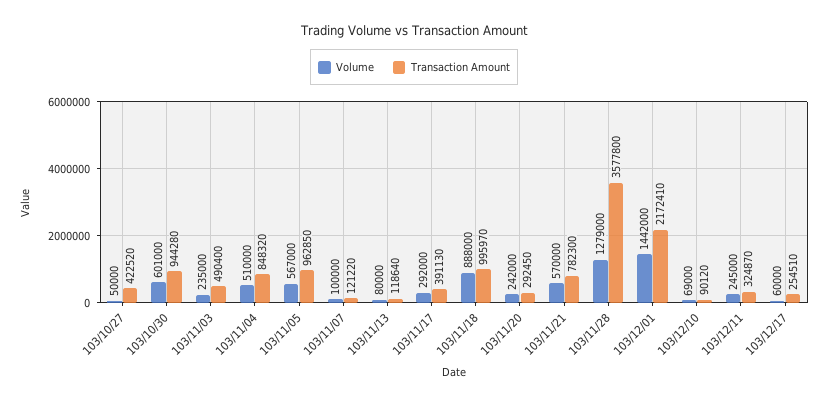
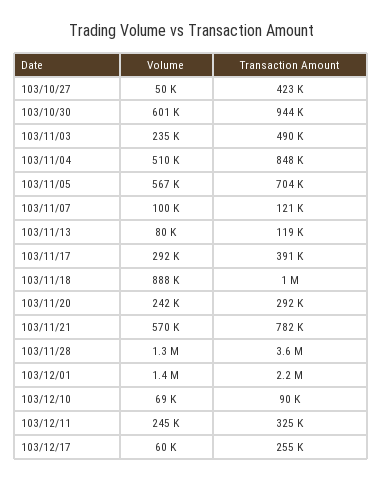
  {
    "Volume": {
      "103/10/27": 50000,
      "103/10/30": 601000,
      "103/11/03": 235000,
      "103/11/04": 510000,
      "103/11/05": 567000,
      "103/11/07": 100000,
      "103/11/13": 80000,
      "103/11/17": 292000,
      "103/11/18": 888000,
      "103/11/20": 242000,
      "103/11/21": 570000,
      "103/11/28": 1279000,
      "103/12/01": 1442000,
      "103/12/10": 69000,
      "103/12/11": 245000,
      "103/12/17": 60000
    },
    "Transaction Amount": {
      "103/10/27": 422520,
      "103/10/30": 944280,
      "103/11/03": 490400,
      "103/11/04": 848320,
-     "103/11/05": 962850,
+     "103/11/05": 704000,
      "103/11/07": 121220,
      "103/11/13": 118640,
      "103/11/17": 391130,
      "103/11/18": 995970,
      "103/11/20": 292450,
      "103/11/21": 782300,
      "103/11/28": 3577800,
      "103/12/01": 2172410,
      "103/12/10": 90120,
      "103/12/11": 324870,
      "103/12/17": 254510
    }
  }

